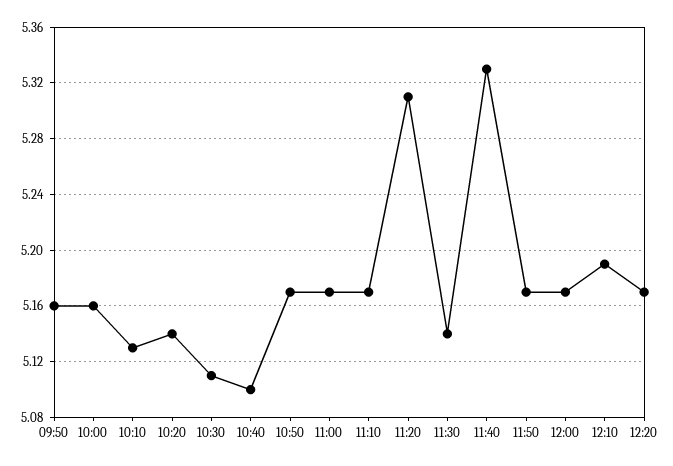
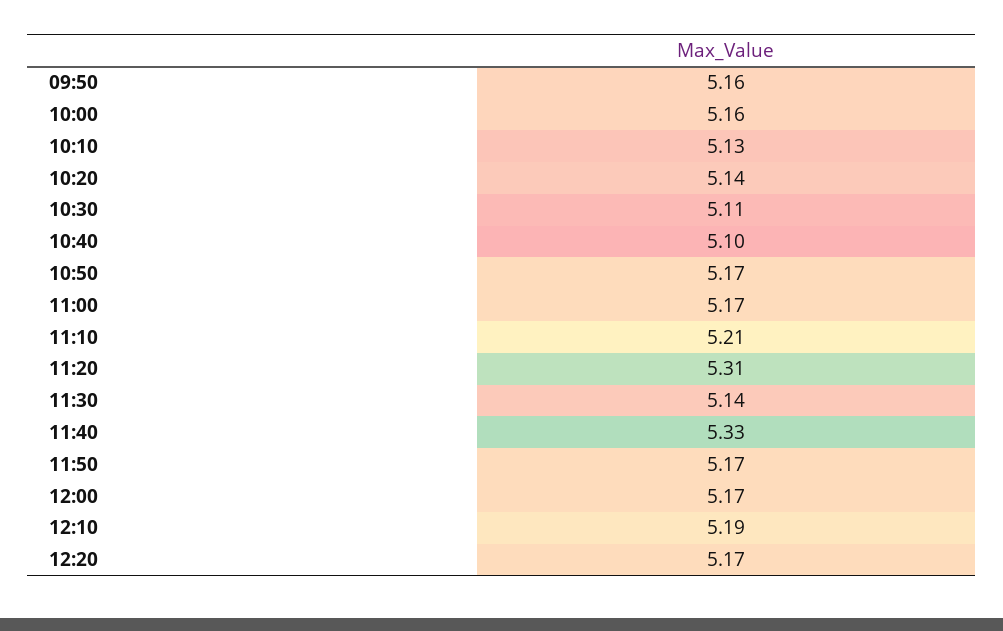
  {
    "09:50": 5.16,
    "10:00": 5.16,
    "10:10": 5.13,
    "10:20": 5.14,
    "10:30": 5.11,
    "10:40": 5.1,
    "10:50": 5.17,
    "11:00": 5.17,
-   "11:10": 5.17,
+   "11:10": 5.21,
    "11:20": 5.31,
    "11:30": 5.14,
    "11:40": 5.33,
    "11:50": 5.17,
    "12:00": 5.17,
    "12:10": 5.19,
    "12:20": 5.17
  }

